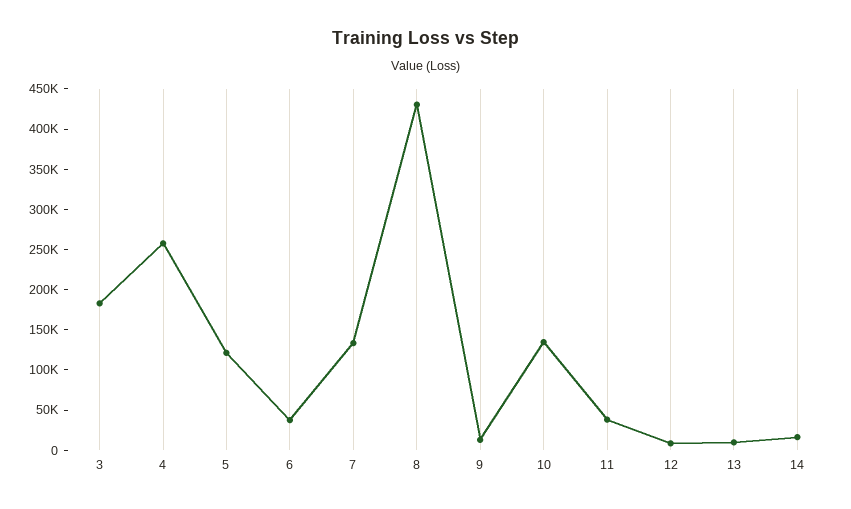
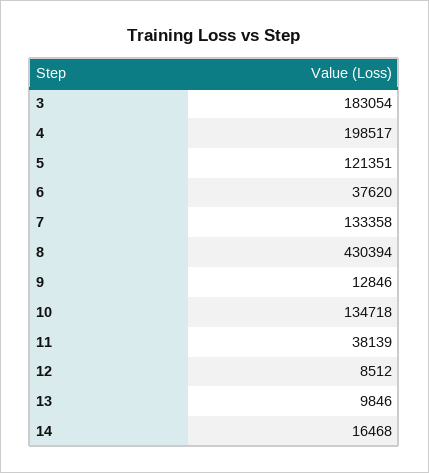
  {
    "3": 183054,
-   "4": 260000,
+   "4": 198517,
    "5": 121351,
    "6": 37620,
    "7": 133358,
    "8": 430394,
    "9": 12846,
    "10": 134718,
    "11": 38139,
    "12": 8512,
    "13": 9846,
    "14": 16468
  }

